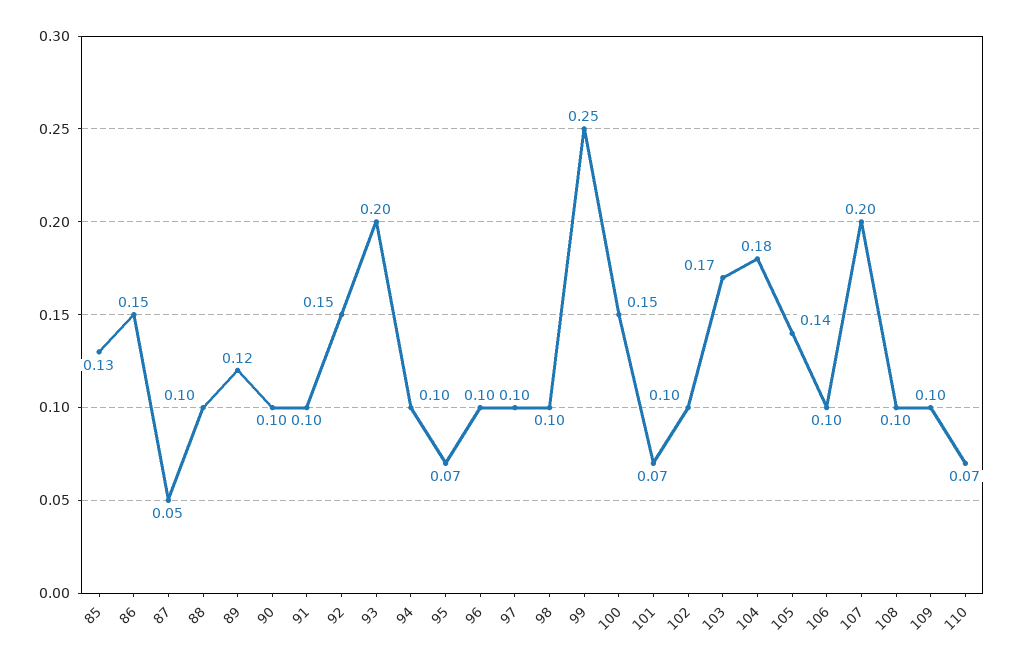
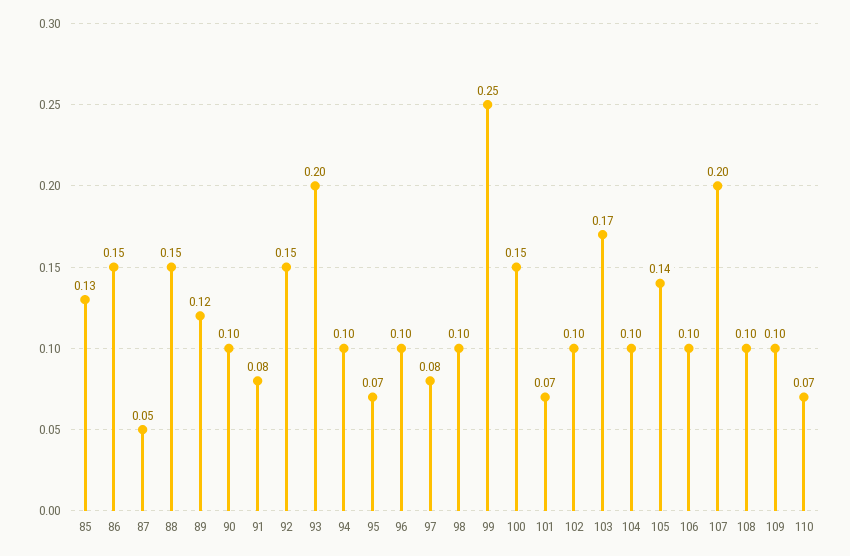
  {
    "85": 0.13,
    "86": 0.15,
    "87": 0.05,
-   "88": 0.1,
+   "88": 0.15,
    "89": 0.12,
    "90": 0.1,
-   "91": 0.1,
+   "91": 0.08,
    "92": 0.15,
    "93": 0.2,
    "94": 0.1,
    "95": 0.07,
    "96": 0.1,
-   "97": 0.1,
+   "97": 0.08,
    "98": 0.1,
    "99": 0.25,
    "100": 0.15,
    "101": 0.07,
    "102": 0.1,
    "103": 0.17,
-   "104": 0.18,
+   "104": 0.1,
    "105": 0.14,
    "106": 0.1,
    "107": 0.2,
    "108": 0.1,
    "109": 0.1,
    "110": 0.07
  }

